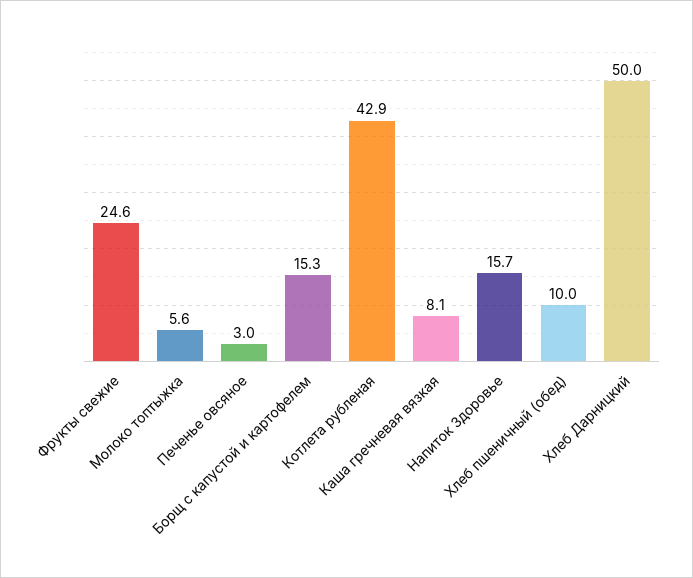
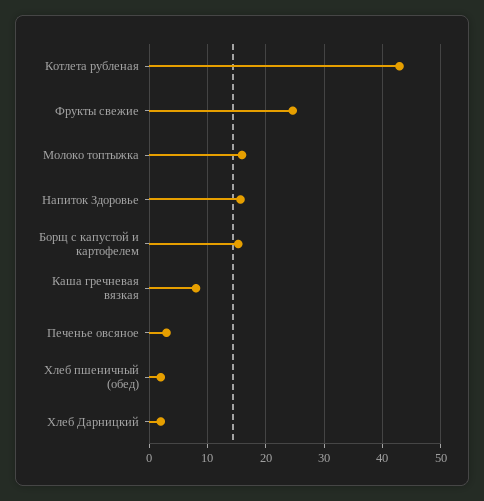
  {
    "Фрукты свежие": 24.6,
-   "Молоко топтыжка": 5.6,
+   "Молоко топтыжка": 16,
    "Печенье овсяное": 3,
    "Борщ с капустой и картофелем": 15.3,
    "Котлета рубленая": 42.9,
    "Каша гречневая вязкая": 8.1,
    "Напиток Здоровье": 15.7,
-   "Хлеб пшеничный (обед)": 10,
+   "Хлеб пшеничный (обед)": 2,
-   "Хлеб Дарницкий": 50
+   "Хлеб Дарницкий": 2
  }

